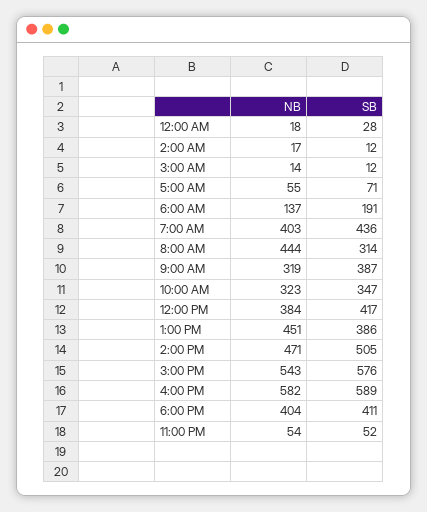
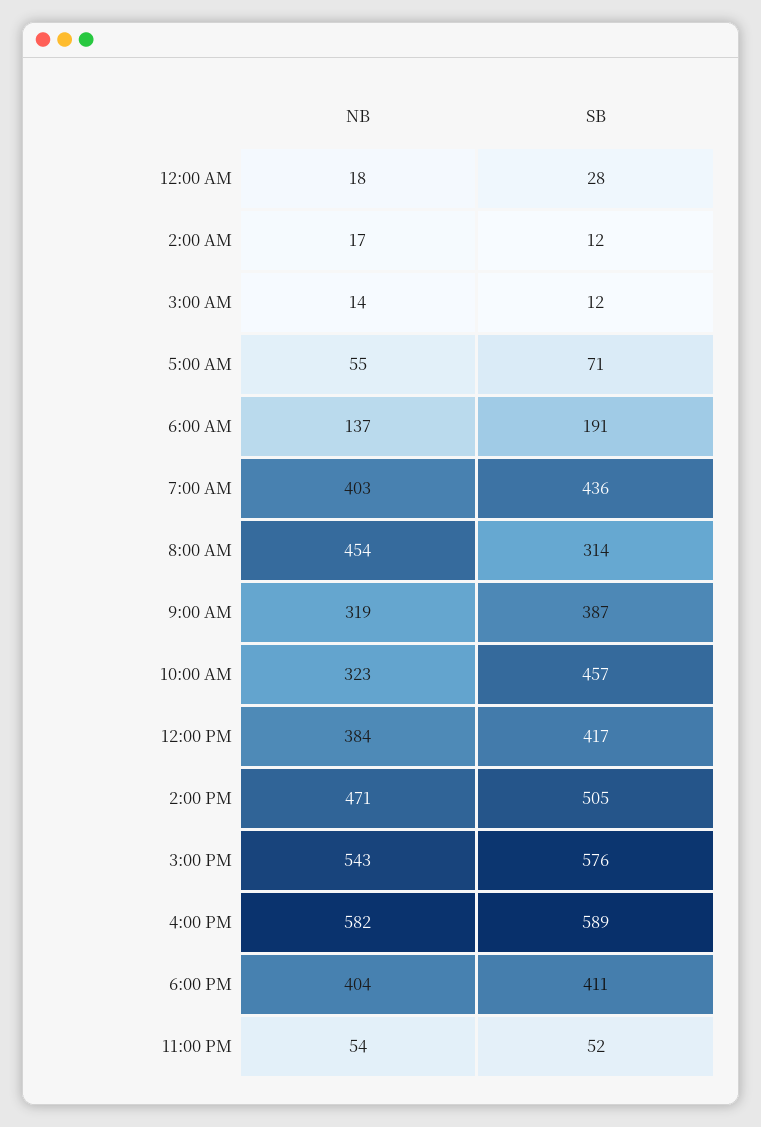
  {
    "NB": {
      "12:00 AM": 18,
      "2:00 AM": 17,
      "3:00 AM": 14,
      "5:00 AM": 55,
      "6:00 AM": 137,
      "7:00 AM": 403,
-     "8:00 AM": 444,
+     "8:00 AM": 454,
      "9:00 AM": 319,
      "10:00 AM": 323,
      "12:00 PM": 384,
-     "1:00 PM": 451,
      "2:00 PM": 471,
      "3:00 PM": 543,
      "4:00 PM": 582,
      "6:00 PM": 404,
      "11:00 PM": 54
    },
    "SB": {
      "12:00 AM": 28,
      "2:00 AM": 12,
      "3:00 AM": 12,
      "5:00 AM": 71,
      "6:00 AM": 191,
      "7:00 AM": 436,
      "8:00 AM": 314,
      "9:00 AM": 387,
-     "10:00 AM": 347,
+     "10:00 AM": 457,
      "12:00 PM": 417,
-     "1:00 PM": 386,
      "2:00 PM": 505,
      "3:00 PM": 576,
      "4:00 PM": 589,
      "6:00 PM": 411,
      "11:00 PM": 52
    }
  }

